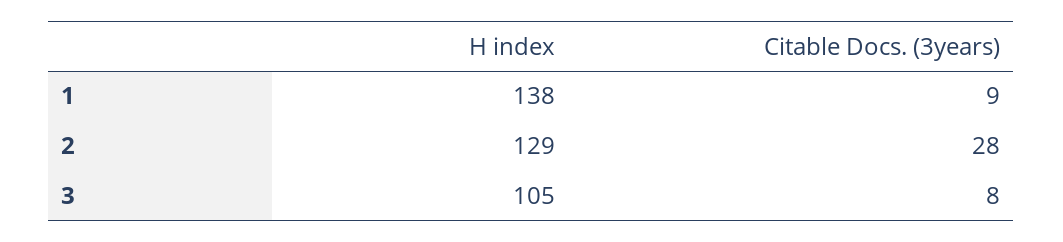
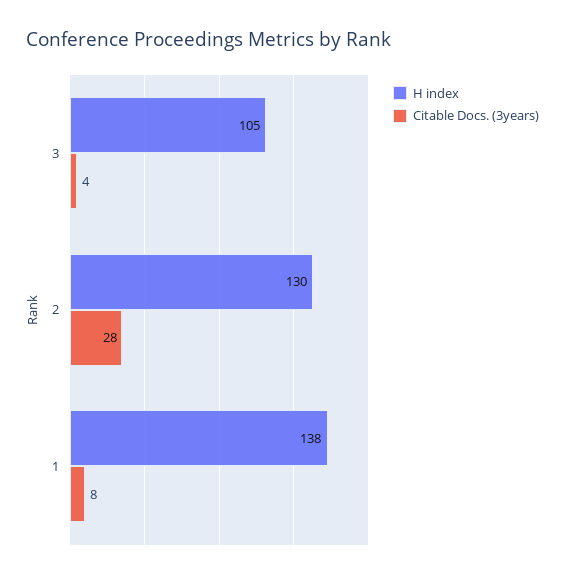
  {
    "H index": {
      "1": 138,
-     "2": 129,
+     "2": 130,
      "3": 105
    },
    "Citable Docs. (3years)": {
-     "1": 9,
+     "1": 8,
      "2": 28,
-     "3": 8
+     "3": 4
    }
  }

